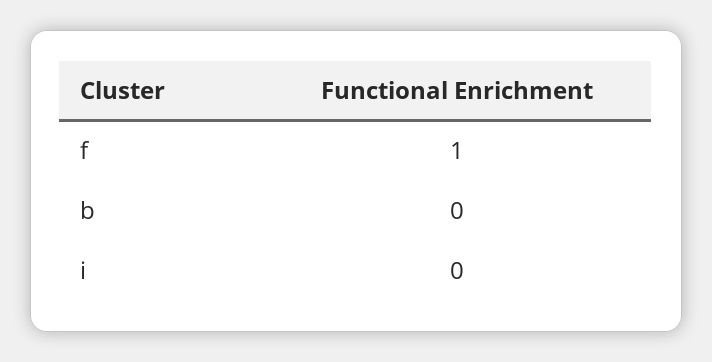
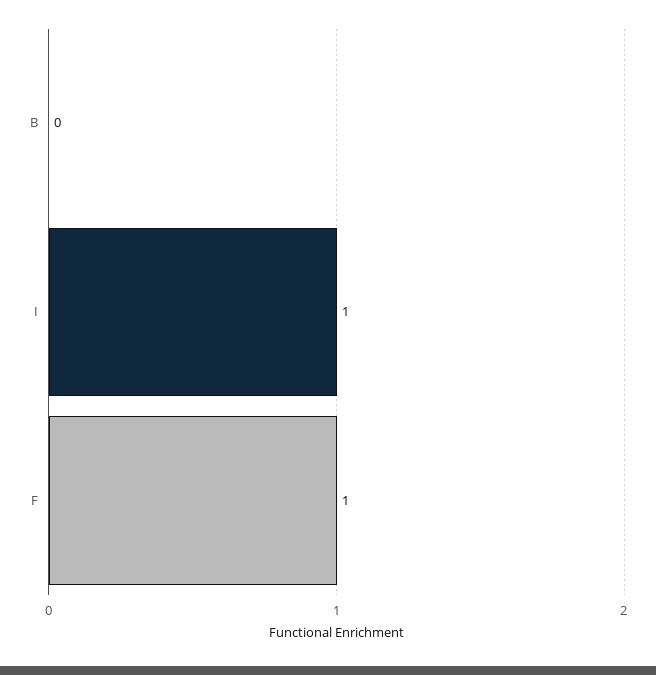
  {
    "f": 1,
    "b": 0,
-   "i": 0
+   "i": 1
  }

